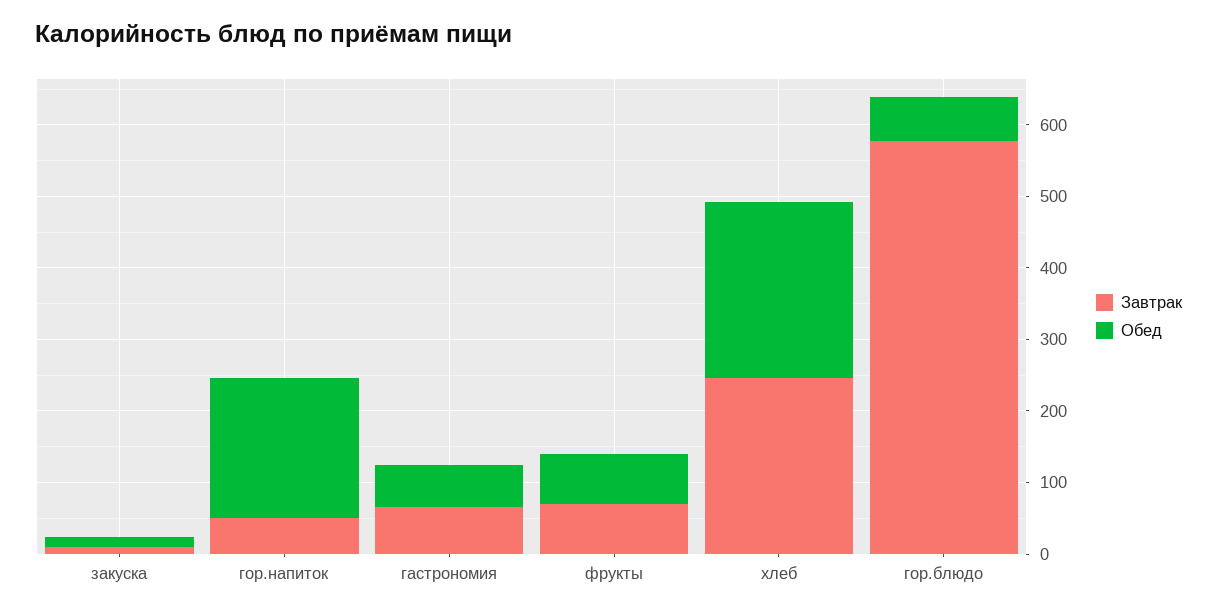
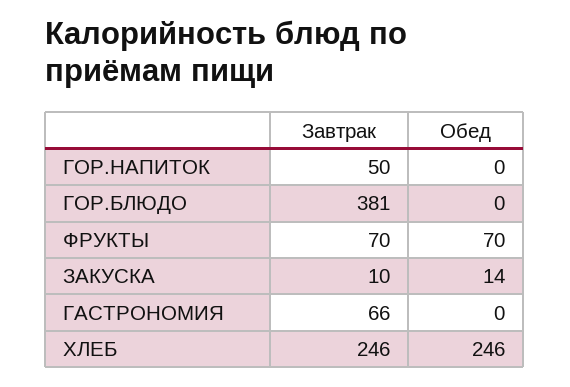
  {
    "Завтрак": {
      "закуска": 10,
      "гор.напиток": 50,
      "гастрономия": 66,
      "фрукты": 70,
      "хлеб": 246,
-     "гор.блюдо": 580
+     "гор.блюдо": 381
    },
    "Обед": {
      "закуска": 14,
-     "гор.напиток": 200,
+     "гор.напиток": 0,
-     "гастрономия": 60,
+     "гастрономия": 0,
      "фрукты": 70,
      "хлеб": 246,
-     "гор.блюдо": 60
+     "гор.блюдо": 0
    }
  }

